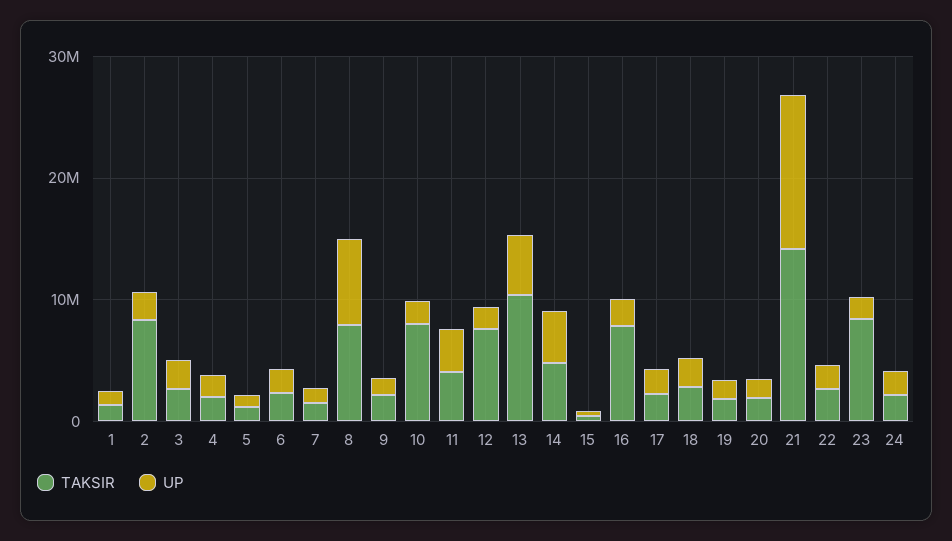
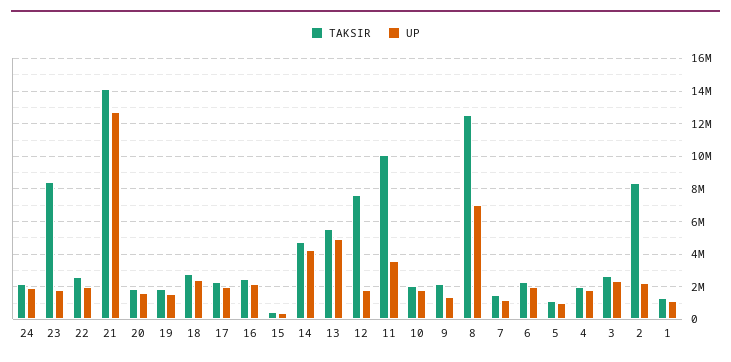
  {
    "TAKSIR": {
      "1": 1500000,
      "2": 8500000,
      "3": 2500000,
      "4": 2000000,
      "5": 1000000,
      "6": 2500000,
      "7": 1500000,
-     "8": 8000000,
+     "8": 12500000,
      "9": 2000000,
-     "10": 8000000,
+     "10": 2000000,
-     "11": 4000000,
+     "11": 10000000,
      "12": 7500000,
-     "13": 10000000,
+     "13": 5500000,
      "14": 5000000,
      "15": 500000,
-     "16": 8000000,
+     "16": 2500000,
      "17": 2500000,
      "18": 3000000,
      "19": 2000000,
      "20": 2000000,
      "21": 14000000,
      "22": 2500000,
      "23": 8500000,
      "24": 2000000
    },
    "UP": {
      "1": 1000000,
      "2": 2000000,
      "3": 2500000,
      "4": 2000000,
      "5": 1000000,
      "6": 2000000,
      "7": 1000000,
      "8": 7000000,
      "9": 1500000,
      "10": 2000000,
      "11": 3500000,
      "12": 2000000,
      "13": 5000000,
      "14": 4500000,
      "15": 500000,
      "16": 2000000,
      "17": 2000000,
      "18": 2500000,
      "19": 1500000,
      "20": 1500000,
      "21": 12500000,
      "22": 2000000,
      "23": 2000000,
      "24": 2000000
    }
  }

